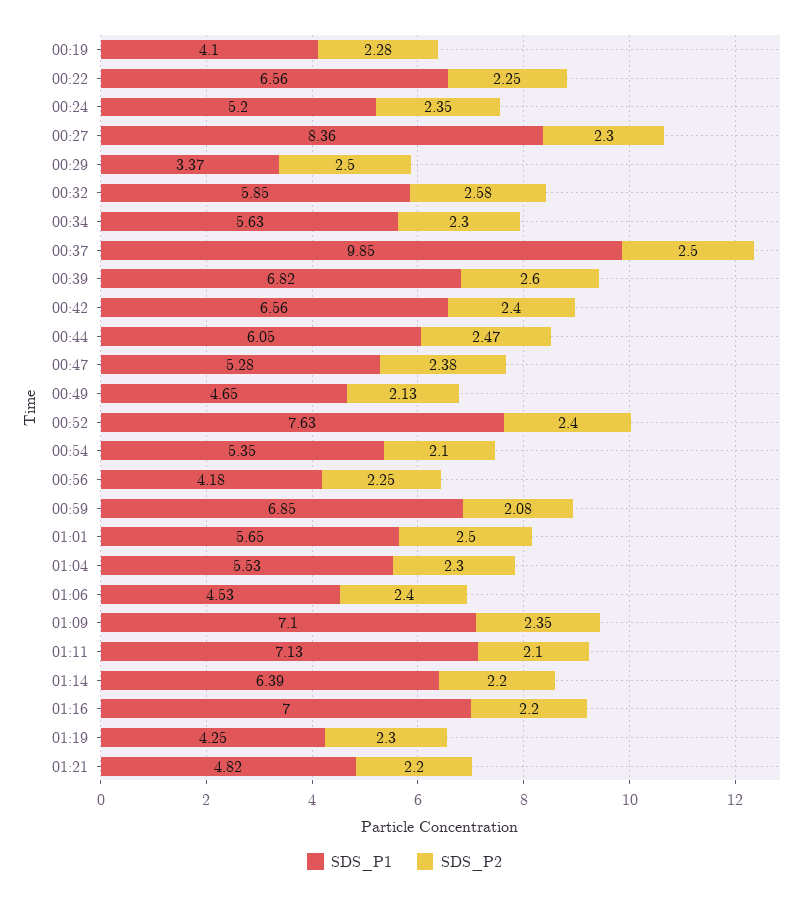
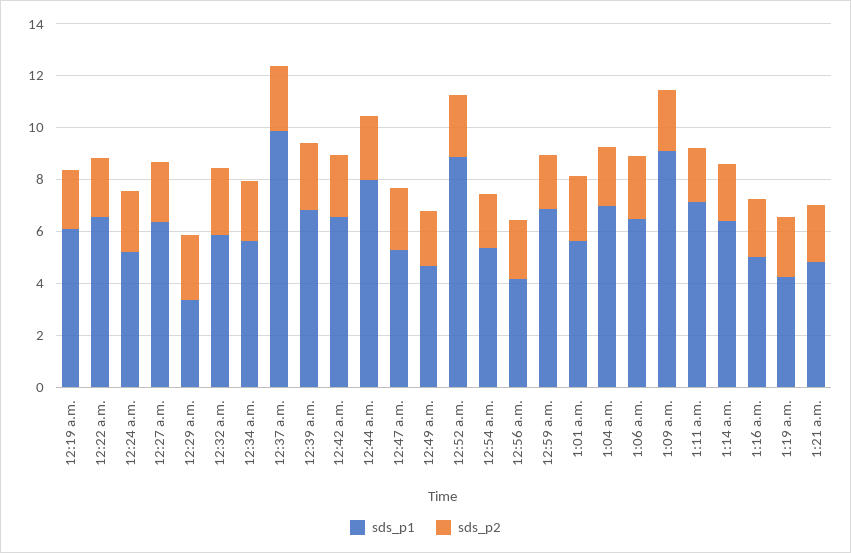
  {
    "SDS_P1": {
-     "00:19": 4.1,
+     "00:19": 6,
      "00:22": 6.56,
      "00:24": 5.2,
-     "00:27": 8.36,
+     "00:27": 6.5,
      "00:29": 3.37,
      "00:32": 5.85,
      "00:34": 5.63,
      "00:37": 9.85,
      "00:39": 6.82,
      "00:42": 6.56,
-     "00:44": 6.05,
+     "00:44": 8,
      "00:47": 5.28,
      "00:49": 4.65,
-     "00:52": 7.63,
+     "00:52": 9,
      "00:54": 5.35,
      "00:56": 4.18,
      "00:59": 6.85,
      "01:01": 5.65,
-     "01:04": 5.53,
+     "01:04": 7,
-     "01:06": 4.53,
+     "01:06": 6.5,
-     "01:09": 7.1,
+     "01:09": 9,
      "01:11": 7.13,
      "01:14": 6.39,
-     "01:16": 7,
+     "01:16": 5,
      "01:19": 4.25,
      "01:21": 4.82
    },
    "SDS_P2": {
      "00:19": 2.28,
      "00:22": 2.25,
      "00:24": 2.35,
      "00:27": 2.3,
      "00:29": 2.5,
      "00:32": 2.58,
      "00:34": 2.3,
      "00:37": 2.5,
      "00:39": 2.6,
      "00:42": 2.4,
      "00:44": 2.47,
      "00:47": 2.38,
      "00:49": 2.13,
      "00:52": 2.4,
      "00:54": 2.1,
      "00:56": 2.25,
      "00:59": 2.08,
      "01:01": 2.5,
      "01:04": 2.3,
      "01:06": 2.4,
      "01:09": 2.35,
      "01:11": 2.1,
      "01:14": 2.2,
      "01:16": 2.2,
      "01:19": 2.3,
      "01:21": 2.2
    }
  }

